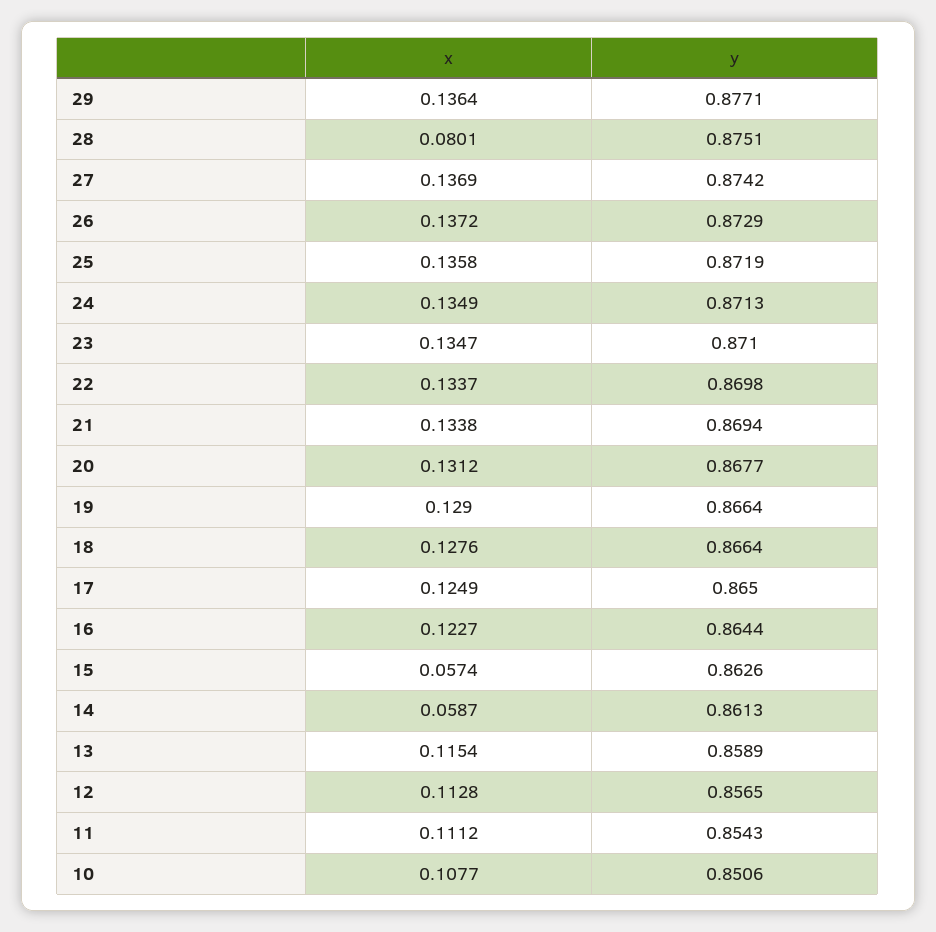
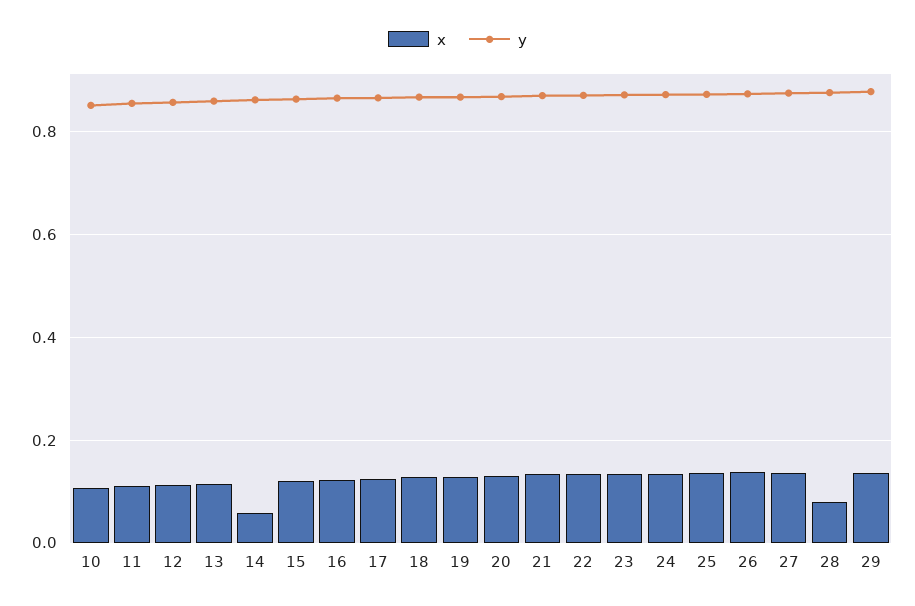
  {
    "x": {
      "29": 0.1364,
      "28": 0.0801,
      "27": 0.1369,
      "26": 0.1372,
      "25": 0.1358,
      "24": 0.1349,
      "23": 0.1347,
      "22": 0.1337,
      "21": 0.1338,
      "20": 0.1312,
      "19": 0.129,
      "18": 0.1276,
      "17": 0.1249,
      "16": 0.1227,
-     "15": 0.0574,
+     "15": 0.12,
      "14": 0.0587,
      "13": 0.1154,
      "12": 0.1128,
      "11": 0.1112,
      "10": 0.1077
    },
    "y": {
      "29": 0.8771,
      "28": 0.8751,
      "27": 0.8742,
      "26": 0.8729,
      "25": 0.8719,
      "24": 0.8713,
      "23": 0.871,
      "22": 0.8698,
      "21": 0.8694,
      "20": 0.8677,
      "19": 0.8664,
      "18": 0.8664,
      "17": 0.865,
      "16": 0.8644,
      "15": 0.8626,
      "14": 0.8613,
      "13": 0.8589,
      "12": 0.8565,
      "11": 0.8543,
      "10": 0.8506
    }
  }

